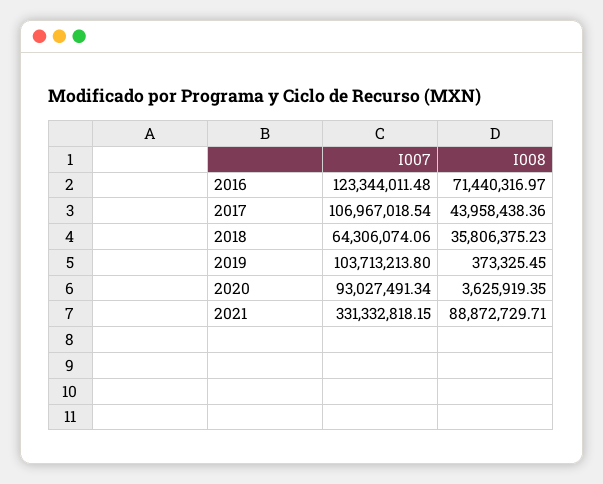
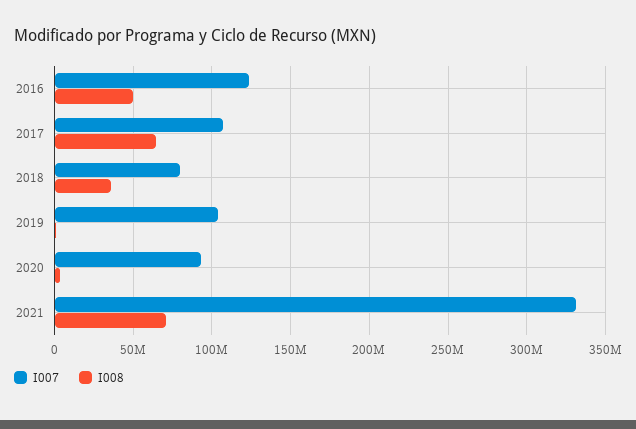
  {
    "I007": {
      "2016": 123344011.48,
      "2017": 106967018.54,
-     "2018": 64306074.06,
+     "2018": 80000000,
      "2019": 103713213.8,
      "2020": 93027491.34,
      "2021": 331332818.15
    },
    "I008": {
-     "2016": 71440316.97,
+     "2016": 50000000,
-     "2017": 43958438.36,
+     "2017": 65000000,
      "2018": 35806375.23,
      "2019": 373325.45,
      "2020": 3625919.35,
-     "2021": 88872729.71
+     "2021": 70000000
    }
  }

